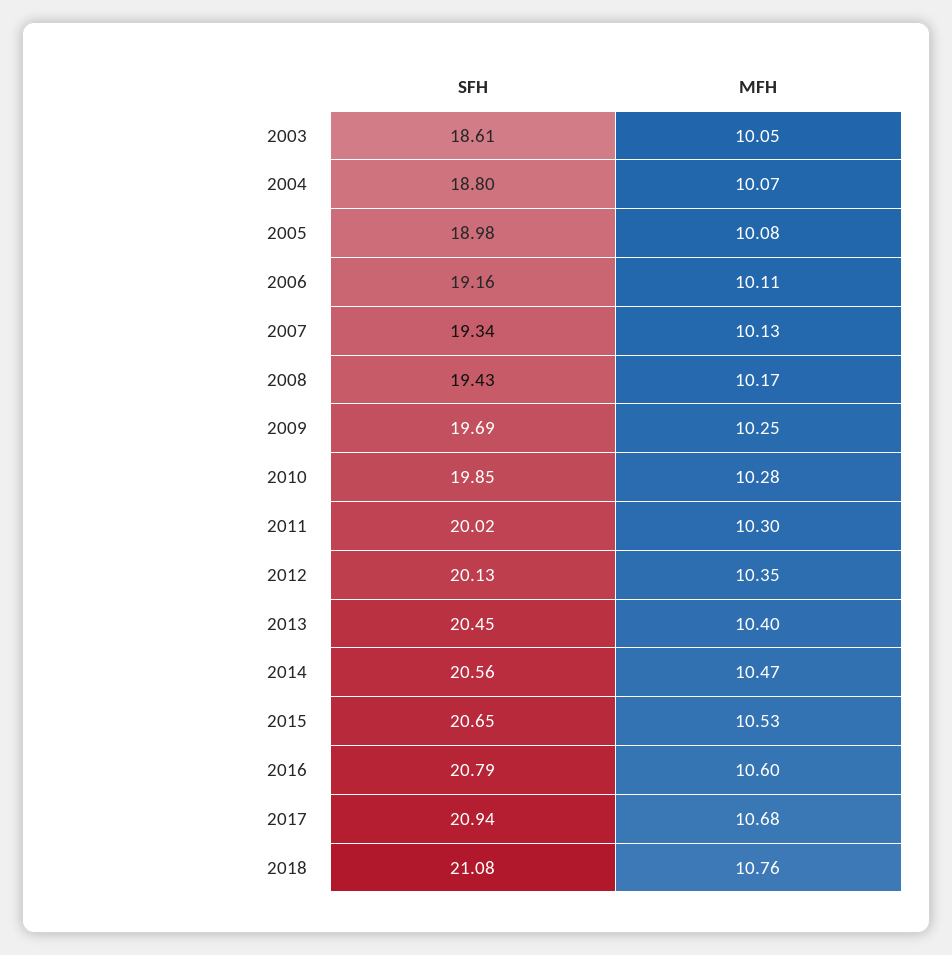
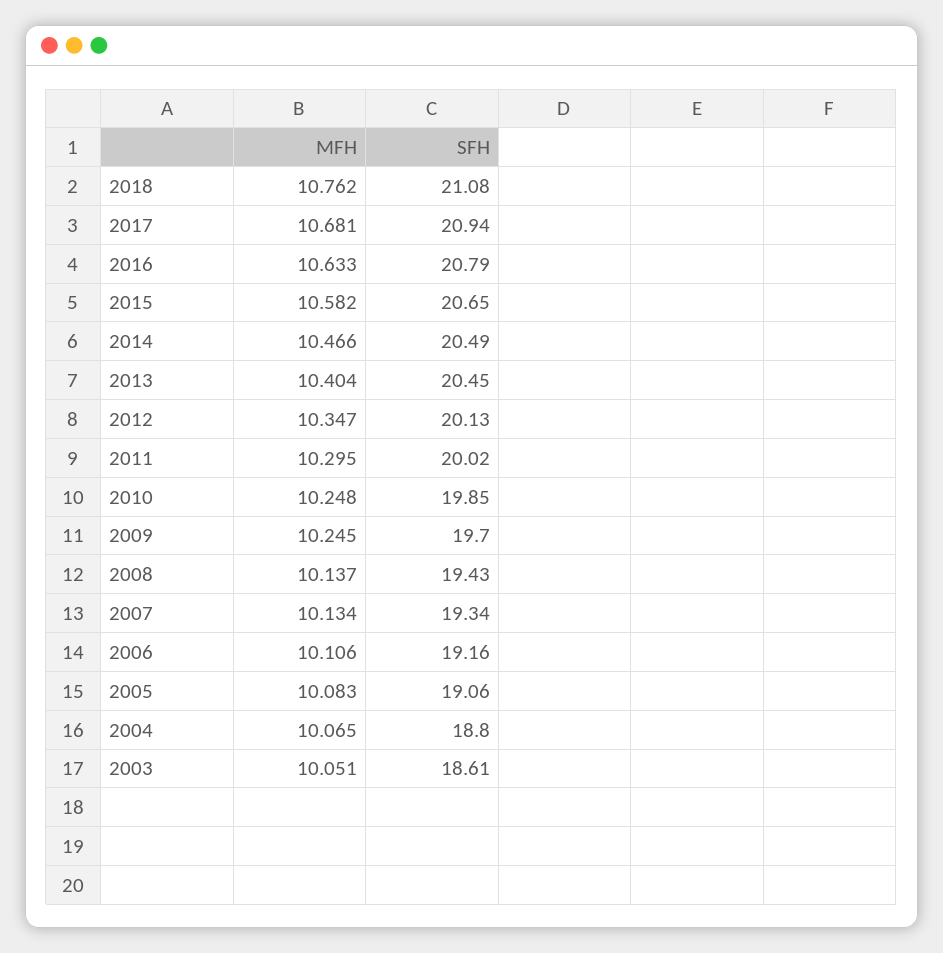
  {
    "SFH": {
      "2003": 18.61,
      "2004": 18.8,
-     "2005": 18.98,
+     "2005": 19.06,
      "2006": 19.16,
      "2007": 19.34,
      "2008": 19.43,
-     "2009": 19.69,
+     "2009": 19.7,
      "2010": 19.85,
      "2011": 20.02,
      "2012": 20.13,
      "2013": 20.45,
-     "2014": 20.56,
+     "2014": 20.49,
      "2015": 20.65,
      "2016": 20.79,
      "2017": 20.94,
      "2018": 21.08
    },
    "MFH": {
      "2003": 10.051,
      "2004": 10.065,
      "2005": 10.083,
      "2006": 10.106,
      "2007": 10.134,
-     "2008": 10.17,
+     "2008": 10.137,
      "2009": 10.245,
-     "2010": 10.28,
+     "2010": 10.248,
      "2011": 10.295,
      "2012": 10.347,
      "2013": 10.404,
      "2014": 10.466,
-     "2015": 10.53,
+     "2015": 10.582,
-     "2016": 10.6,
+     "2016": 10.633,
      "2017": 10.681,
      "2018": 10.762
    }
  }

